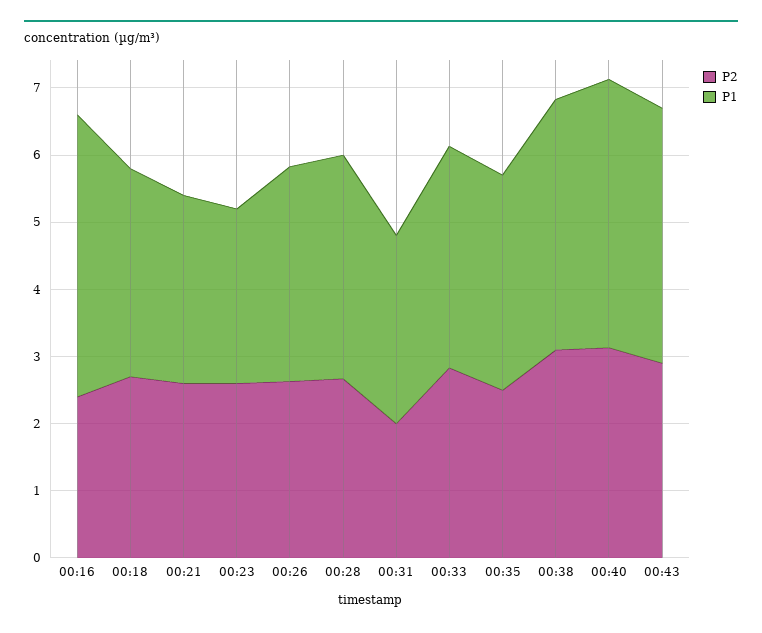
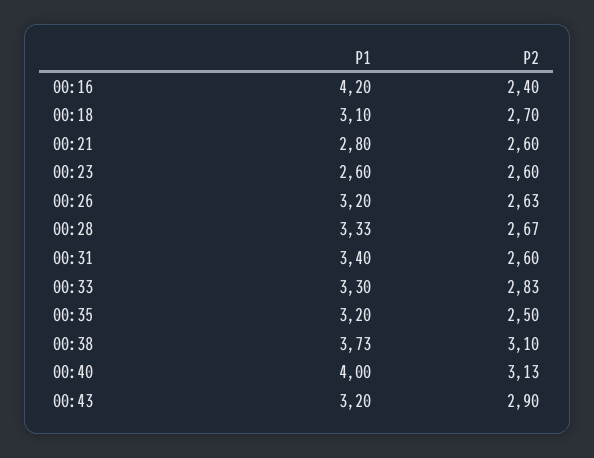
  {
    "P2": {
      "00:16": 2.4,
      "00:18": 2.7,
      "00:21": 2.6,
      "00:23": 2.6,
      "00:26": 2.63,
      "00:28": 2.67,
-     "00:31": 2,
+     "00:31": 2.6,
      "00:33": 2.83,
      "00:35": 2.5,
      "00:38": 3.1,
      "00:40": 3.13,
      "00:43": 2.9
    },
    "P1": {
      "00:16": 4.2,
      "00:18": 3.1,
      "00:21": 2.8,
      "00:23": 2.6,
      "00:26": 3.2,
      "00:28": 3.33,
-     "00:31": 2.8,
+     "00:31": 3.4,
      "00:33": 3.3,
      "00:35": 3.2,
      "00:38": 3.73,
      "00:40": 4,
-     "00:43": 3.8
+     "00:43": 3.2
    }
  }

